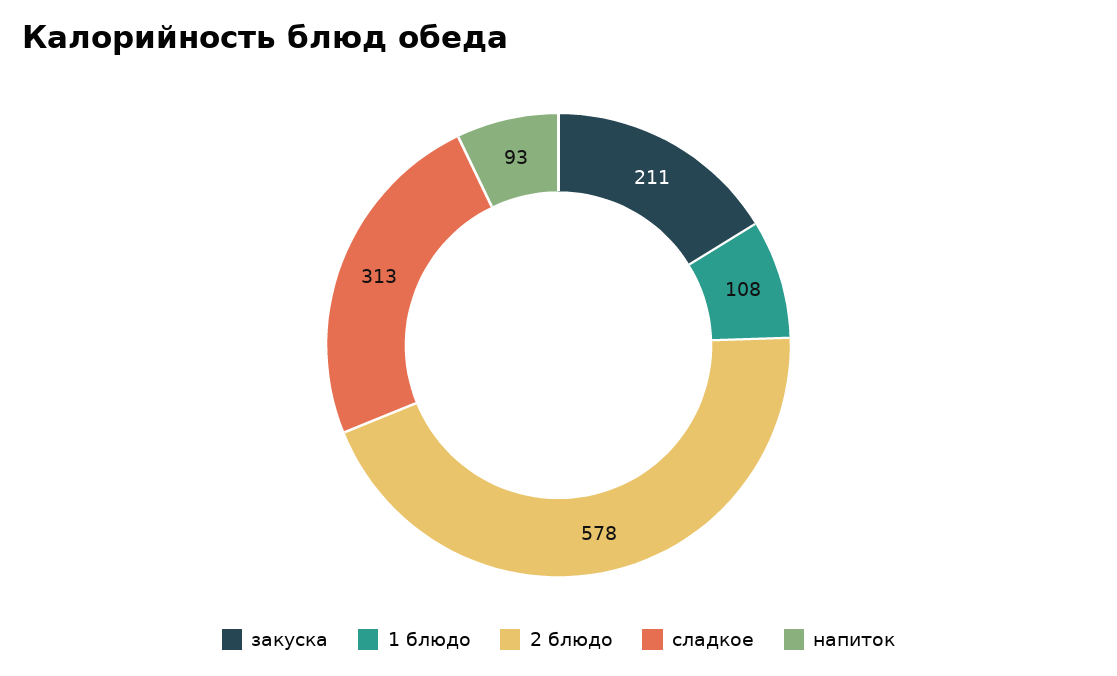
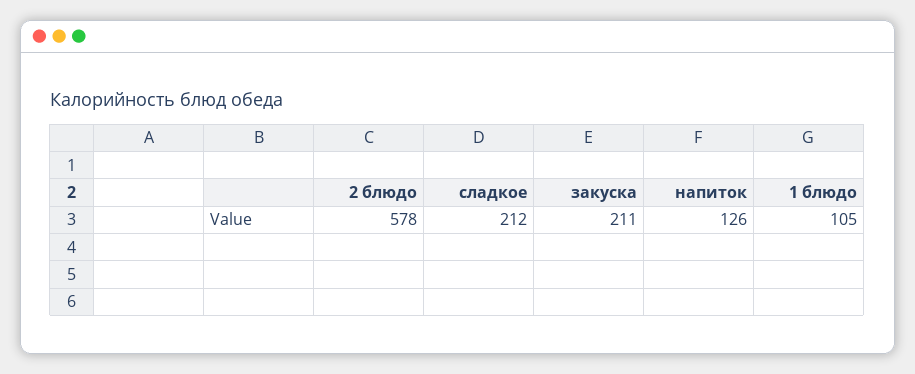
  {
    "закуска": 211,
-   "1 блюдо": 108,
+   "1 блюдо": 105,
    "2 блюдо": 578,
-   "сладкое": 313,
+   "сладкое": 212,
-   "напиток": 93
+   "напиток": 126
  }

